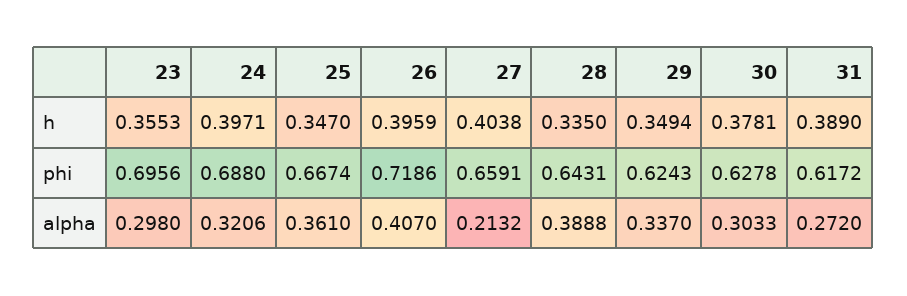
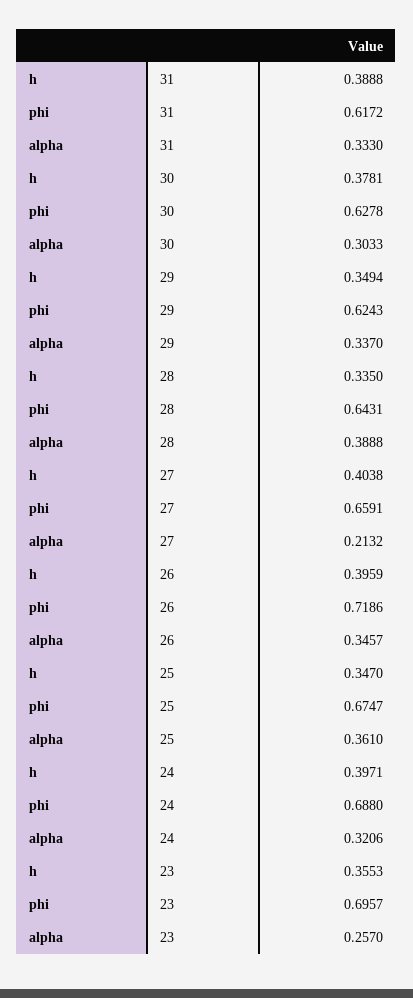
  {
    "23": {
      "h": 0.3553,
-     "phi": 0.6956,
+     "phi": 0.6957,
-     "alpha": 0.298
+     "alpha": 0.257
    },
    "24": {
      "h": 0.3971,
      "phi": 0.688,
      "alpha": 0.3206
    },
    "25": {
      "h": 0.347,
-     "phi": 0.6674,
+     "phi": 0.6747,
      "alpha": 0.361
    },
    "26": {
      "h": 0.3959,
      "phi": 0.7186,
-     "alpha": 0.407
+     "alpha": 0.3457
    },
    "27": {
      "h": 0.4038,
      "phi": 0.6591,
      "alpha": 0.2132
    },
    "28": {
      "h": 0.335,
      "phi": 0.6431,
      "alpha": 0.3888
    },
    "29": {
      "h": 0.3494,
      "phi": 0.6243,
      "alpha": 0.337
    },
    "30": {
      "h": 0.3781,
      "phi": 0.6278,
      "alpha": 0.3033
    },
    "31": {
-     "h": 0.389,
+     "h": 0.3888,
      "phi": 0.6172,
-     "alpha": 0.272
+     "alpha": 0.333
    }
  }

